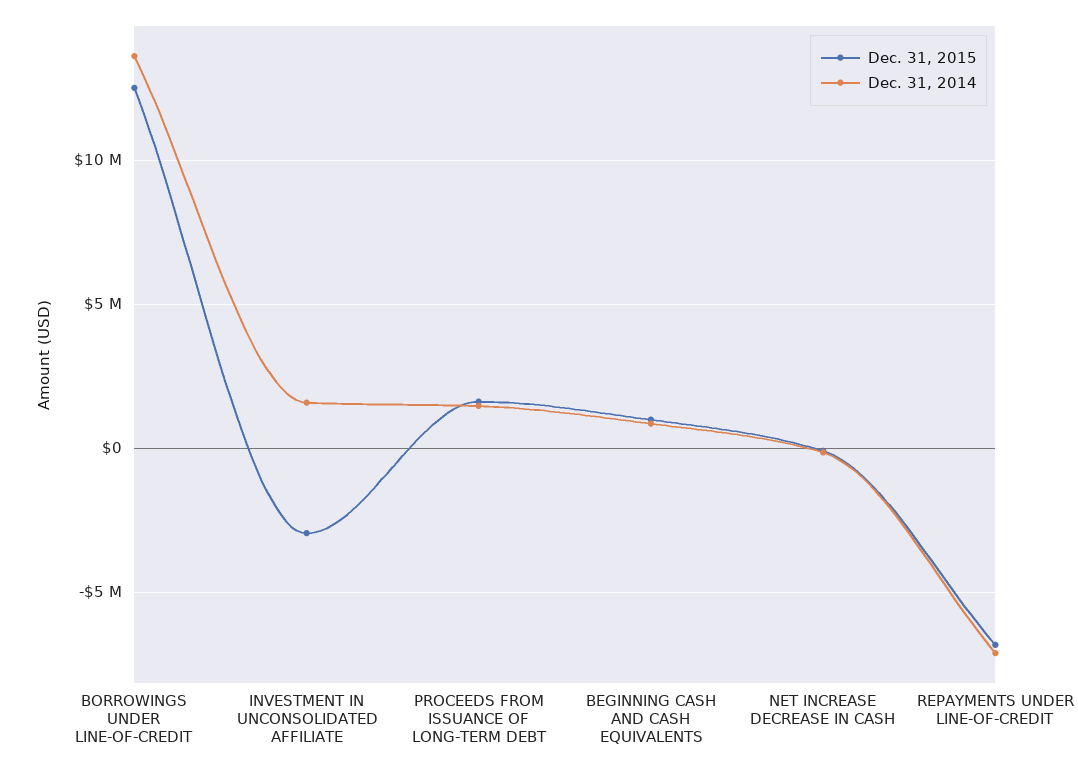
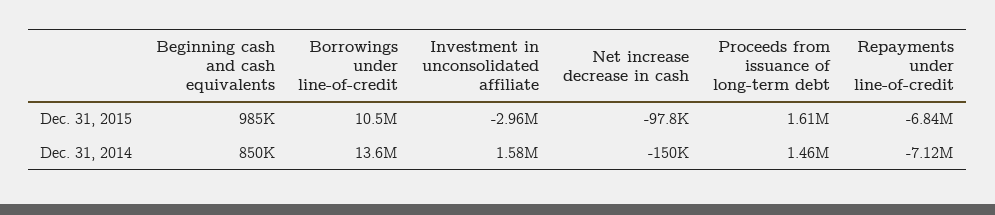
  {
    "Dec. 31, 2015": {
-     "BORROWINGS UNDER LINE-OF-CREDIT": 12500000,
+     "BORROWINGS UNDER LINE-OF-CREDIT": 10500000,
      "INVESTMENT IN UNCONSOLIDATED AFFILIATE": -2960000,
      "PROCEEDS FROM ISSUANCE OF LONG-TERM DEBT": 1610000,
      "BEGINNING CASH AND CASH EQUIVALENTS": 985000,
      "NET INCREASE DECREASE IN CASH": -97800,
      "REPAYMENTS UNDER LINE-OF-CREDIT": -6840000
    },
    "Dec. 31, 2014": {
      "BORROWINGS UNDER LINE-OF-CREDIT": 13600000,
      "INVESTMENT IN UNCONSOLIDATED AFFILIATE": 1580000,
      "PROCEEDS FROM ISSUANCE OF LONG-TERM DEBT": 1460000,
      "BEGINNING CASH AND CASH EQUIVALENTS": 850000,
      "NET INCREASE DECREASE IN CASH": -150000,
      "REPAYMENTS UNDER LINE-OF-CREDIT": -7120000
    }
  }

